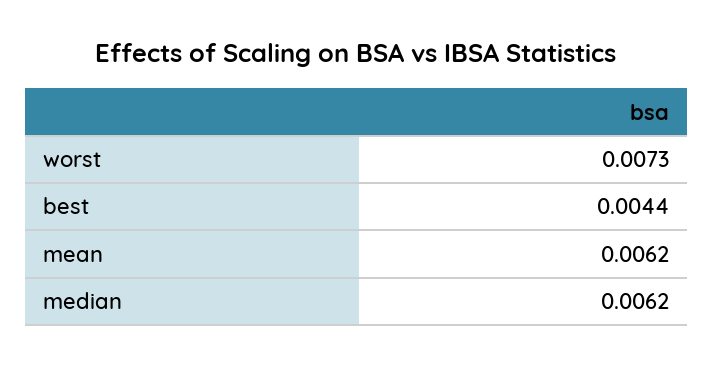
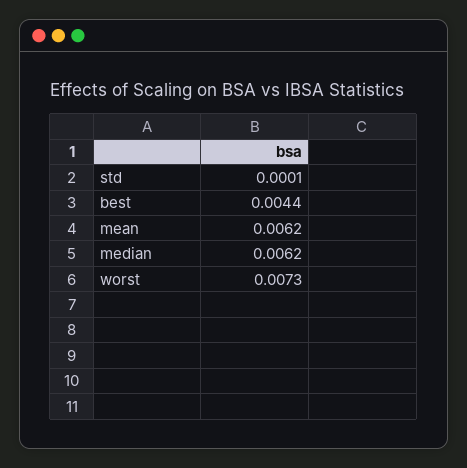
  {
    "worst": 0.0073,
    "best": 0.0044,
    "mean": 0.0062,
-   "median": 0.0062
+   "median": 0.0062,
+   "std": 0.0001
  }

